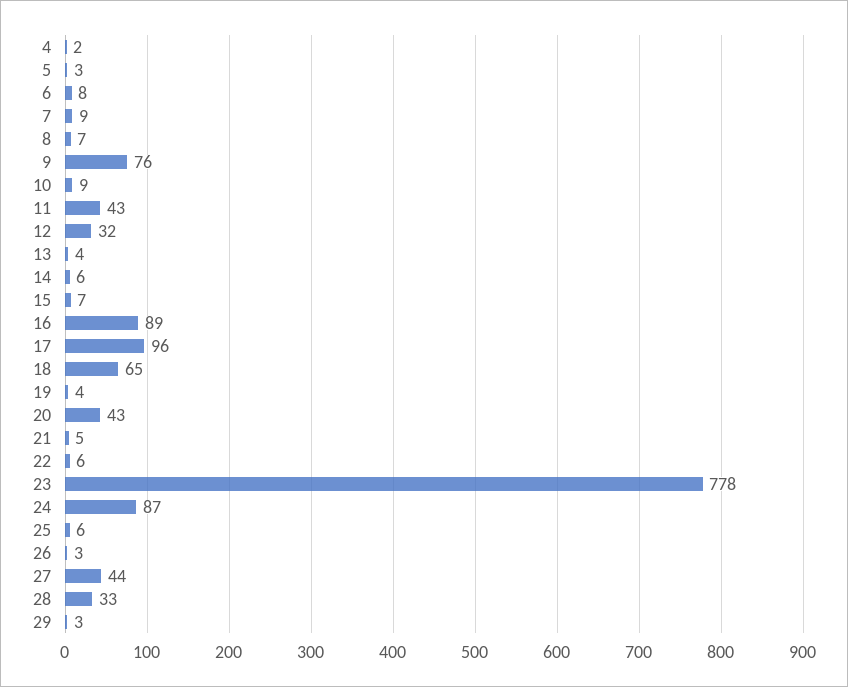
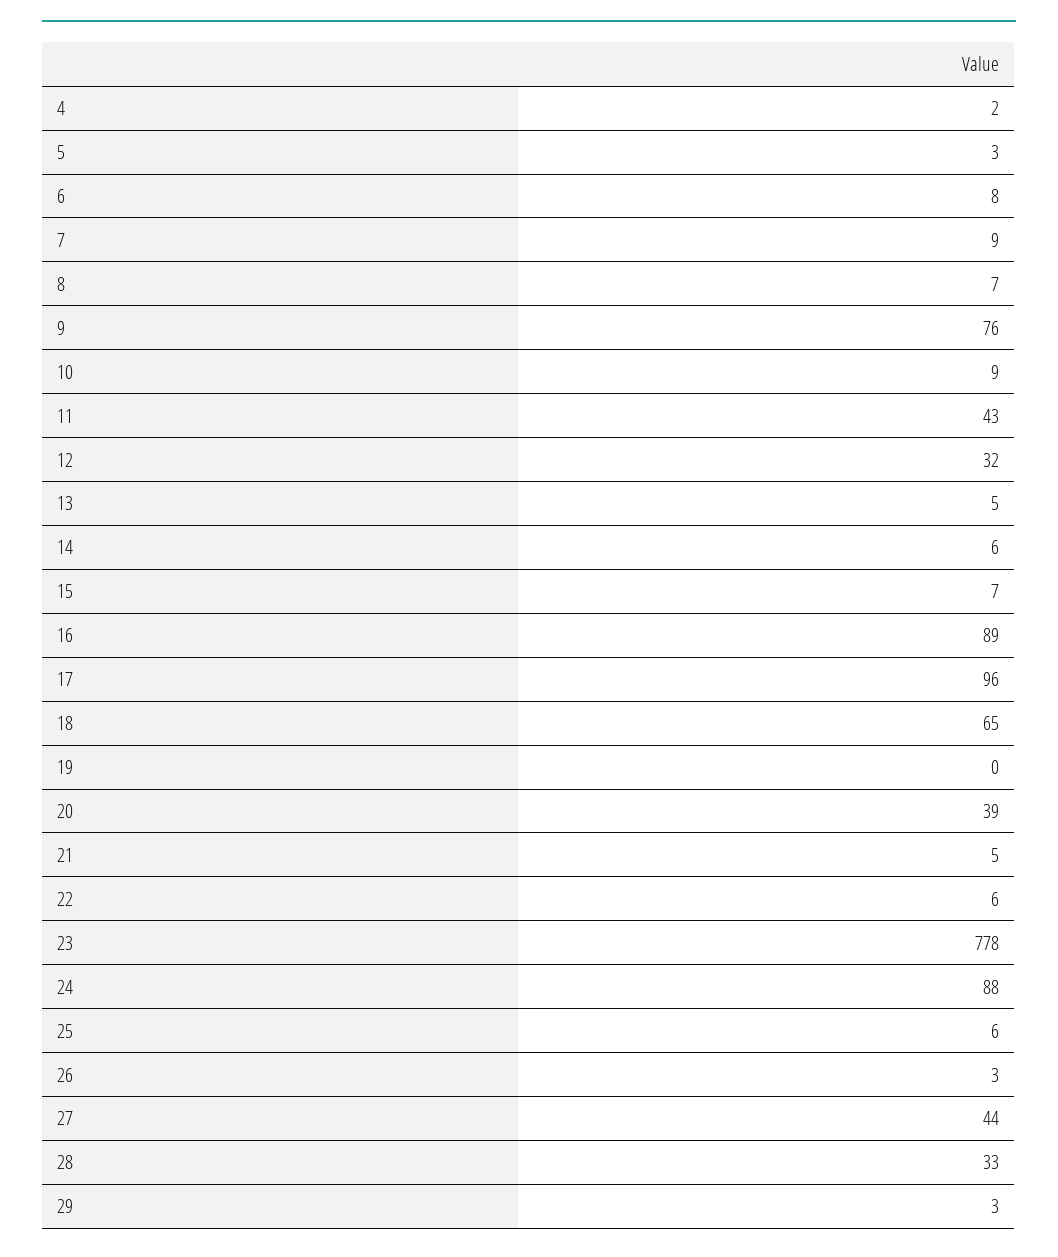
  {
    "4": 2,
    "5": 3,
    "6": 8,
    "7": 9,
    "8": 7,
    "9": 76,
    "10": 9,
    "11": 43,
    "12": 32,
-   "13": 4,
+   "13": 5,
    "14": 6,
    "15": 7,
    "16": 89,
    "17": 96,
    "18": 65,
-   "19": 4,
+   "19": 0,
-   "20": 43,
+   "20": 39,
    "21": 5,
    "22": 6,
    "23": 778,
-   "24": 87,
+   "24": 88,
    "25": 6,
    "26": 3,
    "27": 44,
    "28": 33,
    "29": 3
  }

